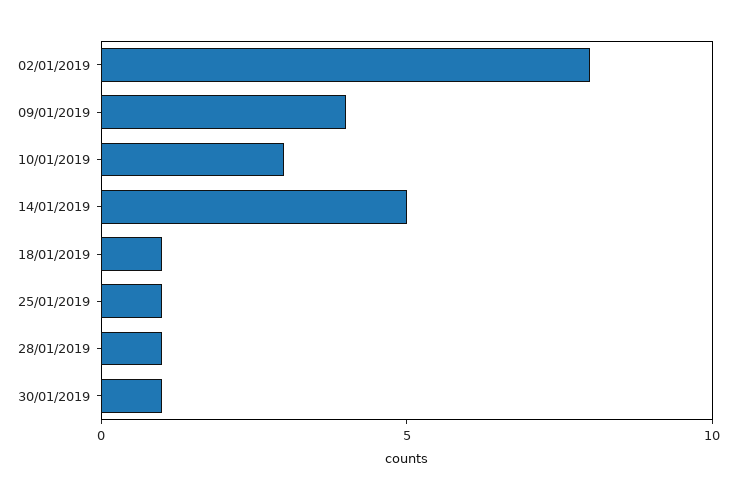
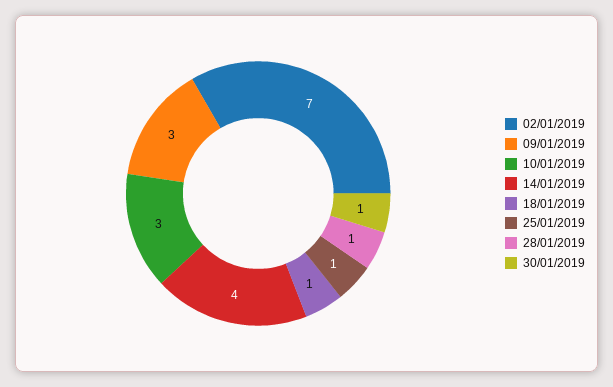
  {
-   "02/01/2019": 8,
+   "02/01/2019": 7,
-   "09/01/2019": 4,
+   "09/01/2019": 3,
    "10/01/2019": 3,
-   "14/01/2019": 5,
+   "14/01/2019": 4,
    "18/01/2019": 1,
    "25/01/2019": 1,
    "28/01/2019": 1,
    "30/01/2019": 1
  }

